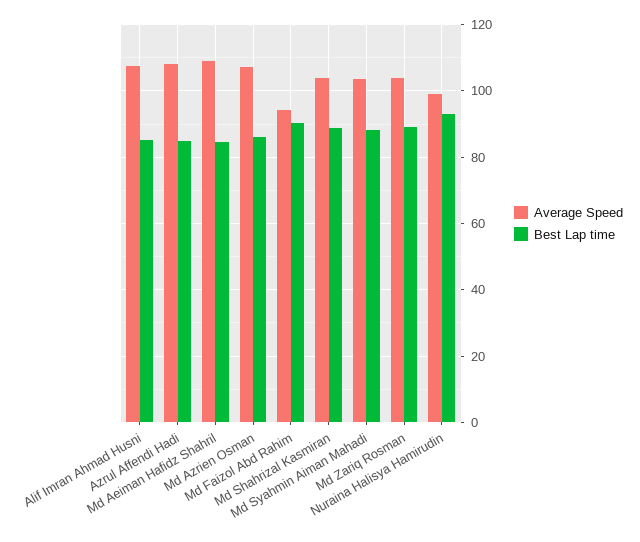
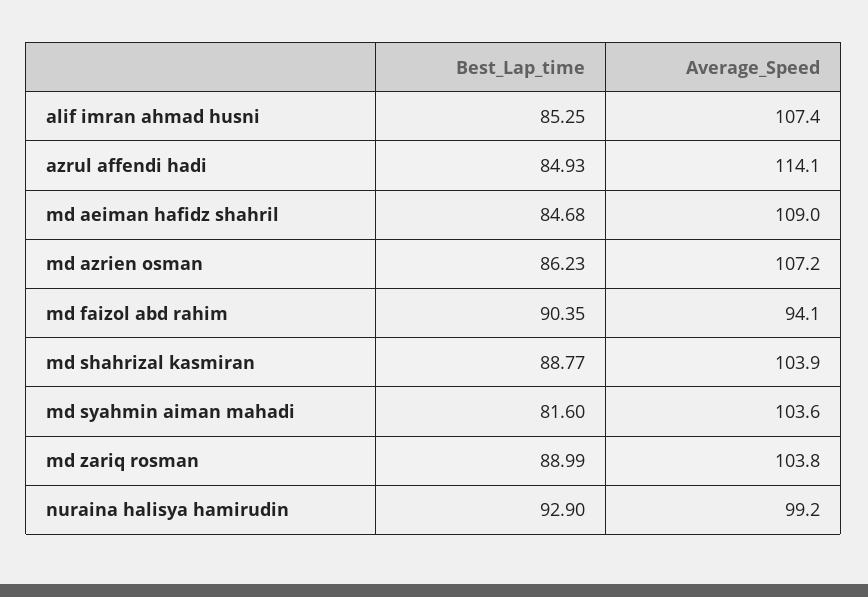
  {
    "Average Speed": {
      "Alif Imran Ahmad Husni": 107.4,
-     "Azrul Affendi Hadi": 108,
+     "Azrul Affendi Hadi": 114.1,
      "Md Aeiman Hafidz Shahril": 109,
      "Md Azrien Osman": 107.2,
      "Md Faizol Abd Rahim": 94.1,
      "Md Shahrizal Kasmiran": 103.9,
      "Md Syahmin Aiman Mahadi": 103.6,
      "Md Zariq Rosman": 103.8,
      "Nuraina Halisya Hamirudin": 99.2
    },
    "Best Lap time": {
      "Alif Imran Ahmad Husni": 85.25,
      "Azrul Affendi Hadi": 84.93,
      "Md Aeiman Hafidz Shahril": 84.68,
      "Md Azrien Osman": 86.23,
      "Md Faizol Abd Rahim": 90.35,
      "Md Shahrizal Kasmiran": 88.77,
-     "Md Syahmin Aiman Mahadi": 88,
+     "Md Syahmin Aiman Mahadi": 81.6,
      "Md Zariq Rosman": 88.99,
      "Nuraina Halisya Hamirudin": 92.9
    }
  }

